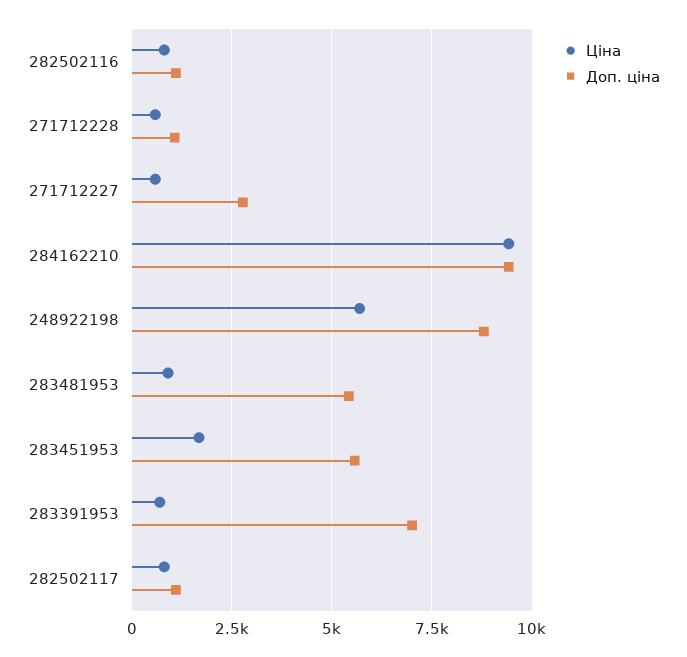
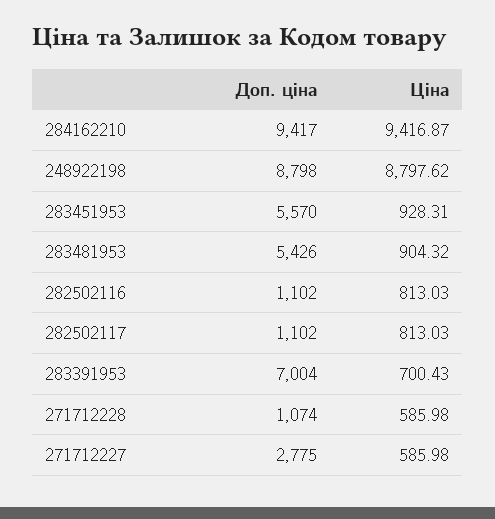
  {
    "Ціна": {
      "282502116": 813.03,
      "271712228": 585.98,
      "271712227": 585.98,
      "284162210": 9416.87,
-     "248922198": 5750,
+     "248922198": 8797.62,
      "283481953": 904.32,
-     "283451953": 1750,
+     "283451953": 928.31,
      "283391953": 700.43,
      "282502117": 813.03
    },
    "Доп. ціна": {
      "282502116": 1102,
      "271712228": 1074,
      "271712227": 2775,
      "284162210": 9417,
      "248922198": 8798,
      "283481953": 5426,
      "283451953": 5570,
      "283391953": 7004,
      "282502117": 1102
    }
  }

